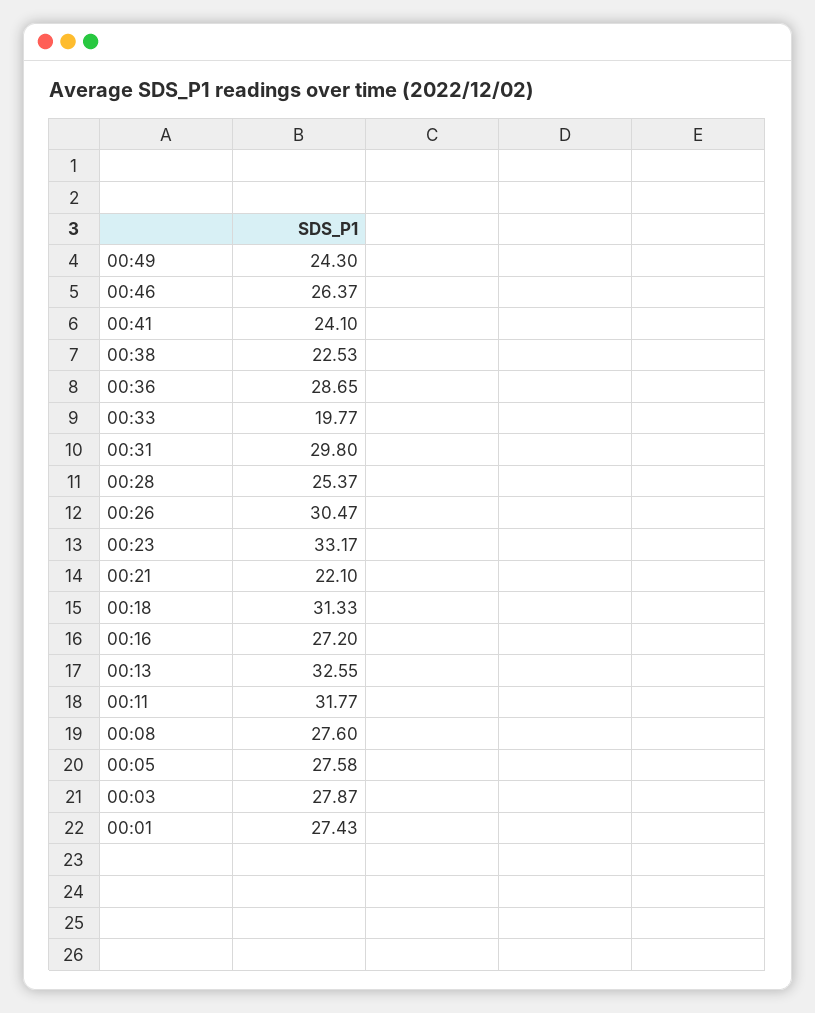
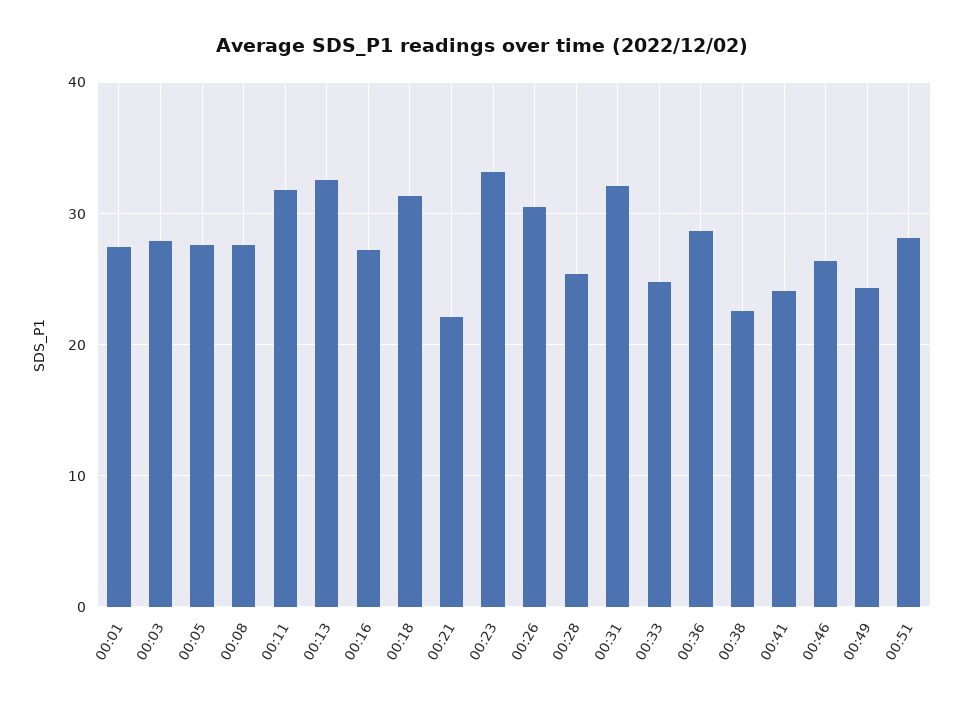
  {
    "00:49": 24.3,
    "00:46": 26.37,
    "00:41": 24.1,
    "00:38": 22.53,
    "00:36": 28.65,
-   "00:33": 19.77,
+   "00:33": 25,
-   "00:31": 29.8,
+   "00:31": 32,
    "00:28": 25.37,
    "00:26": 30.47,
    "00:23": 33.17,
    "00:21": 22.1,
    "00:18": 31.33,
    "00:16": 27.2,
    "00:13": 32.55,
    "00:11": 31.77,
    "00:08": 27.6,
    "00:05": 27.58,
    "00:03": 27.87,
-   "00:01": 27.43
+   "00:01": 27.43,
+   "00:51": 28
  }

